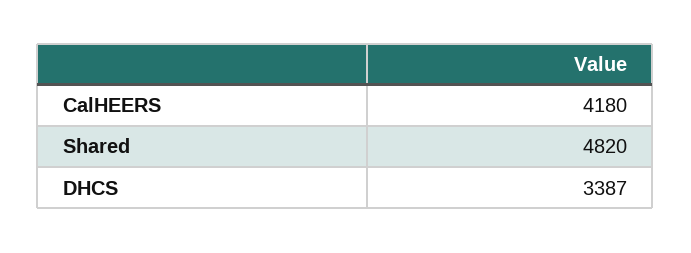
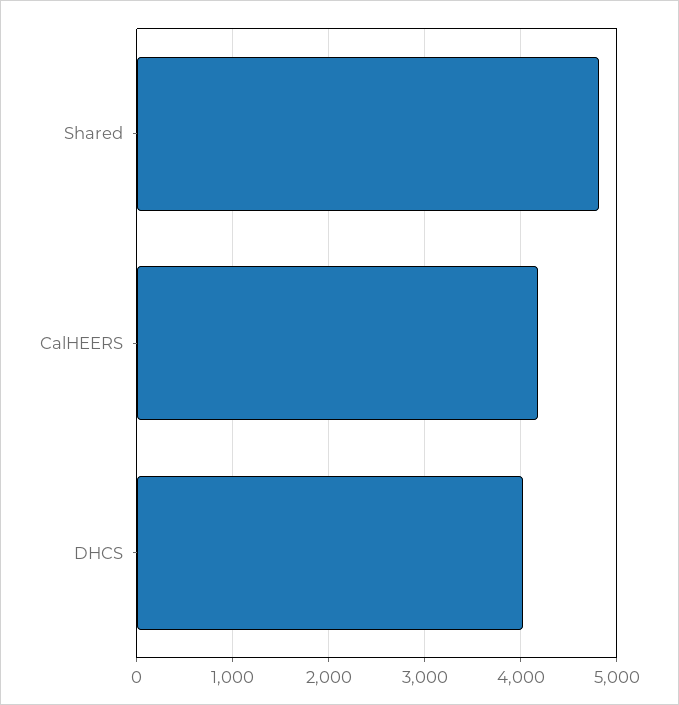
  {
    "CalHEERS": 4180,
    "Shared": 4820,
-   "DHCS": 3387
+   "DHCS": 4000
  }

